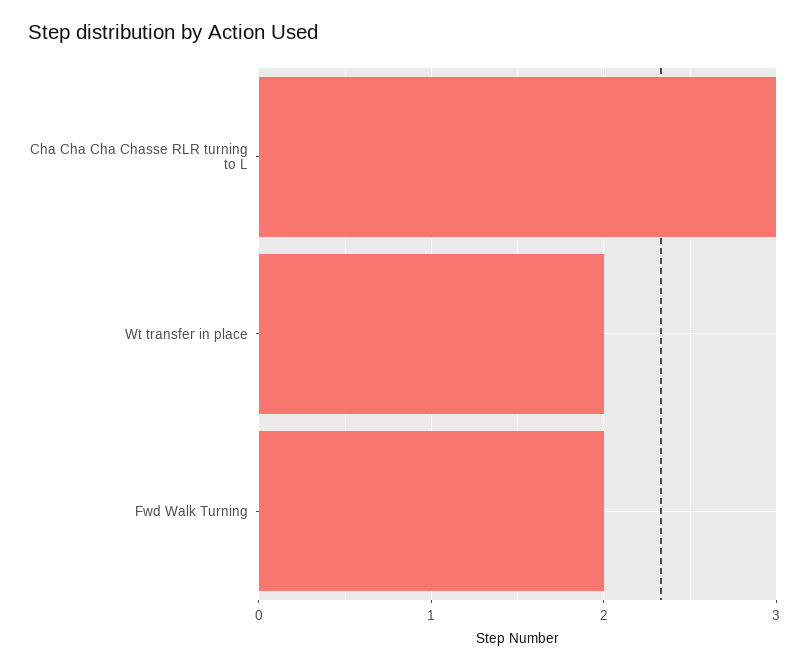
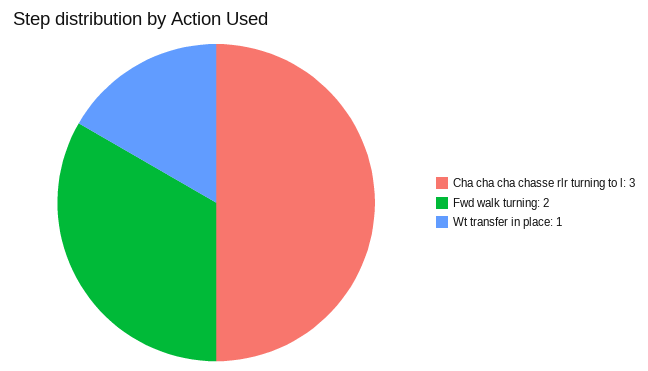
  {
    "Cha Cha Cha Chasse RLR turning to L": 3,
-   "Wt transfer in place": 2,
+   "Wt transfer in place": 1,
    "Fwd Walk Turning": 2
  }

